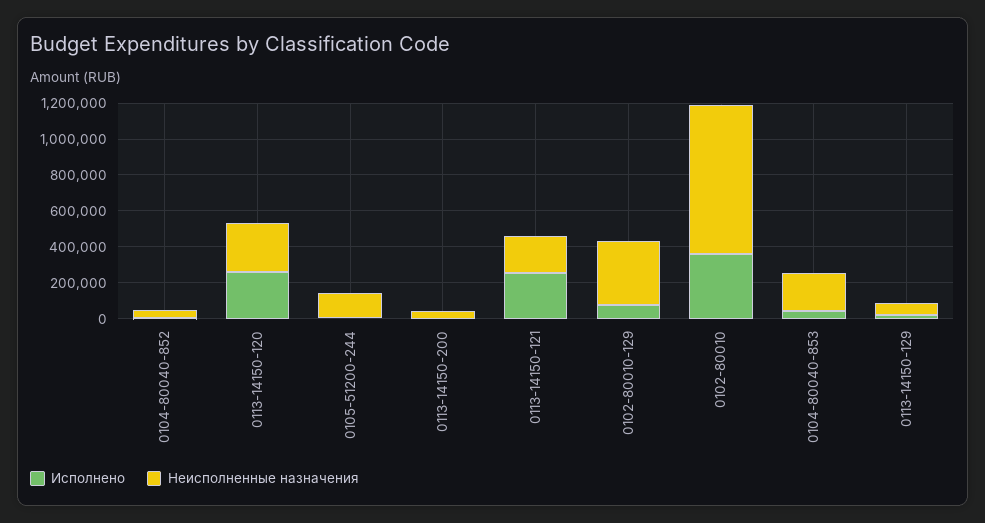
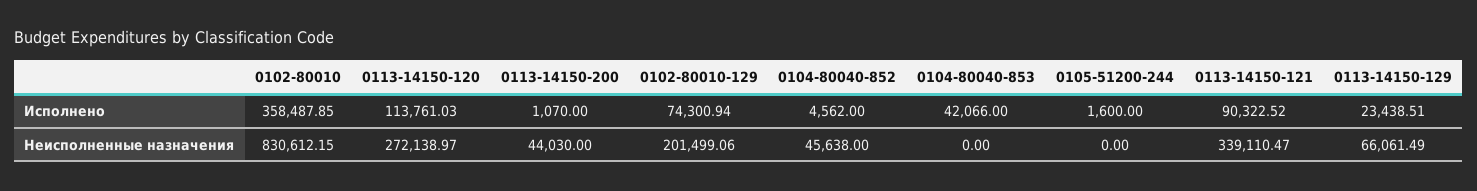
  {
    "Исполнено": {
      "0104-80040-852": 4562,
-     "0113-14150-120": 250000,
+     "0113-14150-120": 113761.03,
      "0105-51200-244": 1600,
      "0113-14150-200": 1070,
-     "0113-14150-121": 250000,
+     "0113-14150-121": 90322.52,
      "0102-80010-129": 74300.94,
      "0102-80010": 358487.85,
      "0104-80040-853": 42066,
      "0113-14150-129": 23438.51
    },
    "Неисполненные назначения": {
      "0104-80040-852": 45638,
      "0113-14150-120": 272138.97,
-     "0105-51200-244": 150000,
+     "0105-51200-244": 0,
      "0113-14150-200": 44030,
-     "0113-14150-121": 200000,
+     "0113-14150-121": 339110.47,
-     "0102-80010-129": 350000,
+     "0102-80010-129": 201499.06,
      "0102-80010": 830612.15,
-     "0104-80040-853": 200000,
+     "0104-80040-853": 0,
      "0113-14150-129": 66061.49
    }
  }

